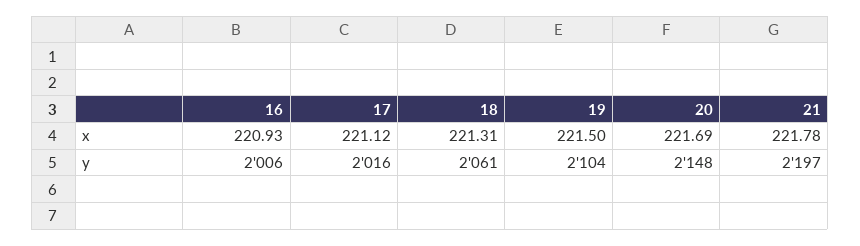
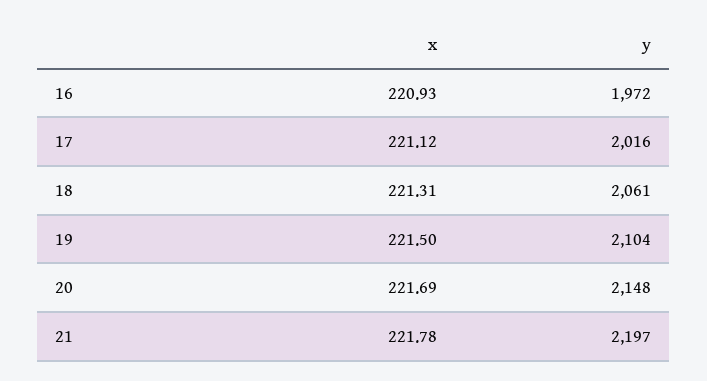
  {
    "16": {
      "x": 220.93,
-     "y": 2006
+     "y": 1972
    },
    "17": {
      "x": 221.12,
      "y": 2016
    },
    "18": {
      "x": 221.31,
      "y": 2061
    },
    "19": {
      "x": 221.5,
      "y": 2104
    },
    "20": {
      "x": 221.69,
      "y": 2148
    },
    "21": {
      "x": 221.78,
      "y": 2197
    }
  }

